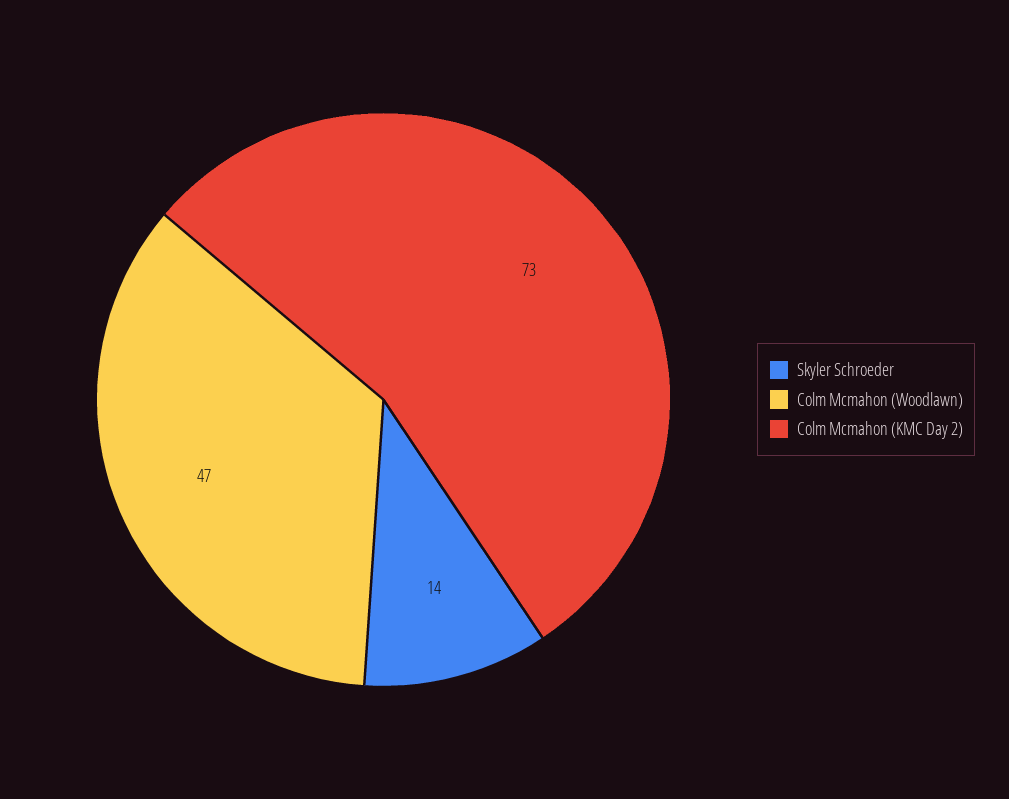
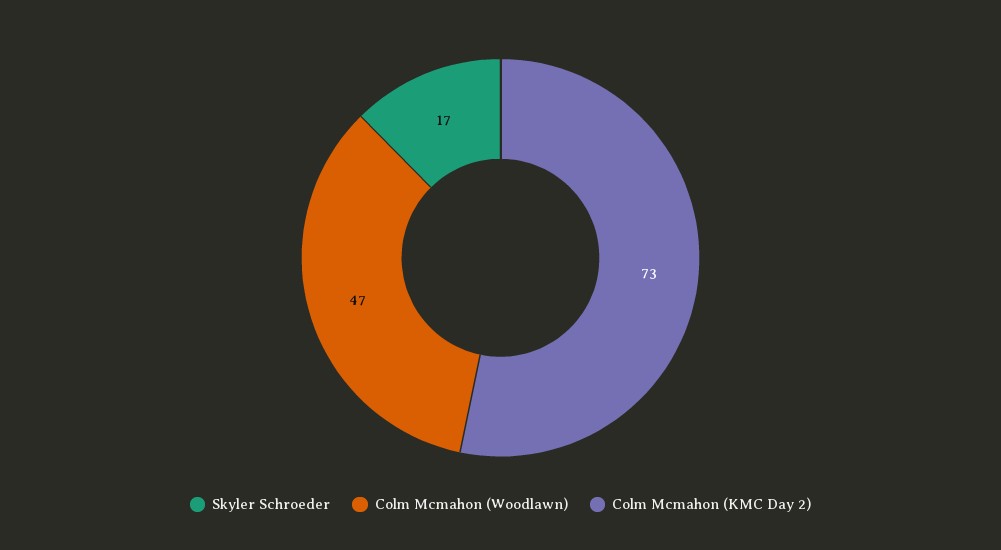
  {
-   "Skyler Schroeder": 14,
+   "Skyler Schroeder": 17,
    "Colm Mcmahon (Woodlawn)": 47,
    "Colm Mcmahon (KMC Day 2)": 73
  }

